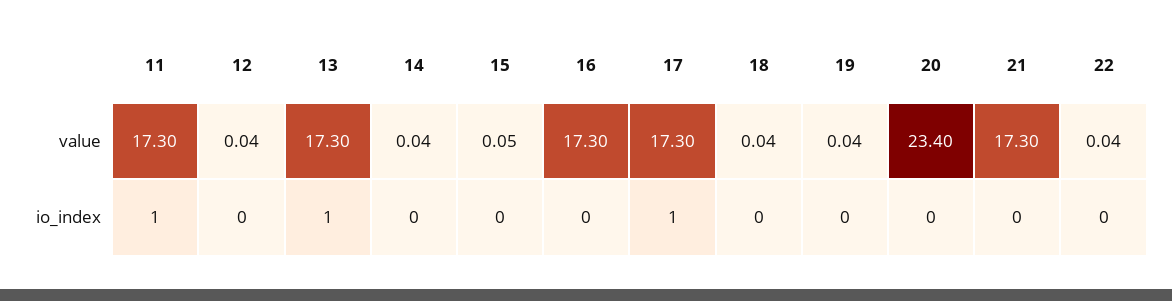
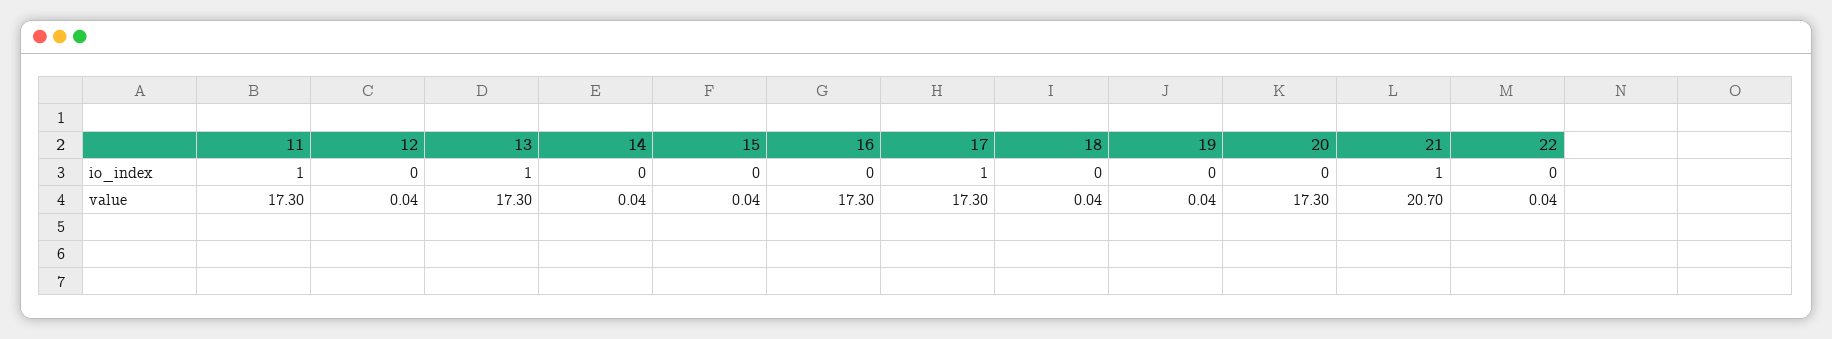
  {
    "11": {
      "value": 17.3,
      "io_index": 1
    },
    "12": {
      "value": 0.04,
      "io_index": 0
    },
    "13": {
      "value": 17.3,
      "io_index": 1
    },
    "14": {
      "value": 0.04,
      "io_index": 0
    },
    "15": {
-     "value": 0.05,
+     "value": 0.04,
      "io_index": 0
    },
    "16": {
      "value": 17.3,
      "io_index": 0
    },
    "17": {
      "value": 17.3,
      "io_index": 1
    },
    "18": {
      "value": 0.04,
      "io_index": 0
    },
    "19": {
      "value": 0.04,
      "io_index": 0
    },
    "20": {
-     "value": 23.4,
+     "value": 17.3,
      "io_index": 0
    },
    "21": {
-     "value": 17.3,
+     "value": 20.7,
-     "io_index": 0
+     "io_index": 1
    },
    "22": {
      "value": 0.04,
      "io_index": 0
    }
  }

